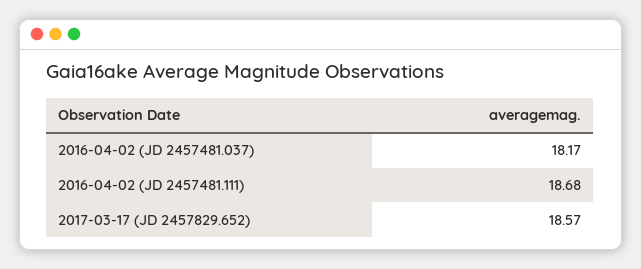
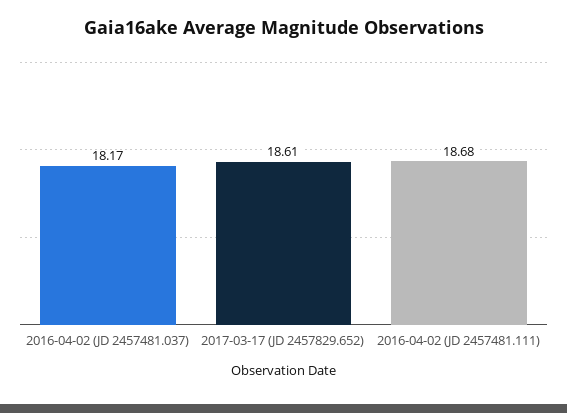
  {
    "2016-04-02 (JD 2457481.037)": 18.17,
    "2016-04-02 (JD 2457481.111)": 18.68,
-   "2017-03-17 (JD 2457829.652)": 18.57
+   "2017-03-17 (JD 2457829.652)": 18.61
  }

